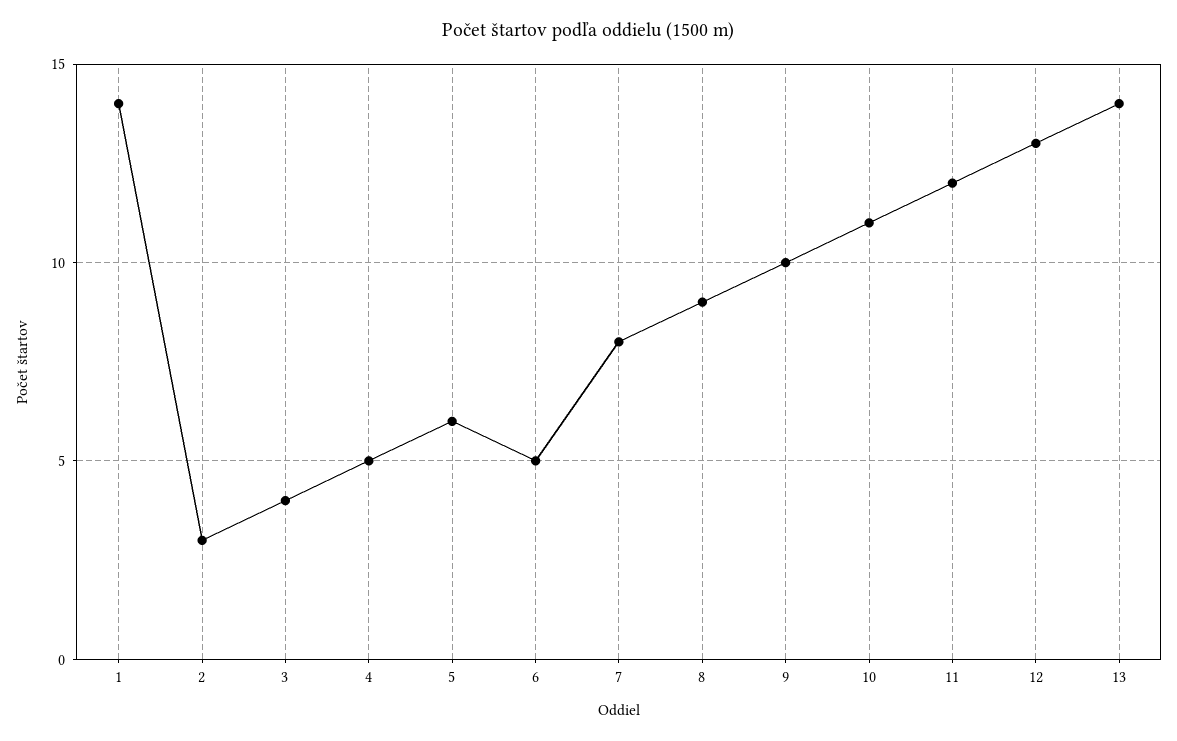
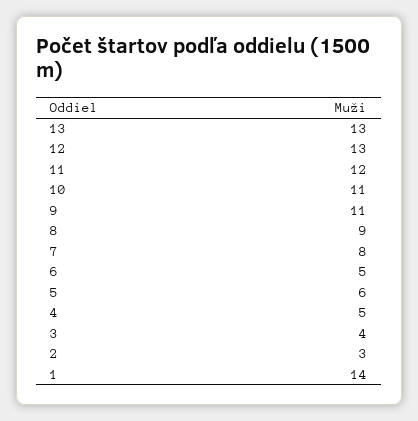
  {
    "1": 14,
    "2": 3,
    "3": 4,
    "4": 5,
    "5": 6,
    "6": 5,
    "7": 8,
    "8": 9,
-   "9": 10,
+   "9": 11,
    "10": 11,
    "11": 12,
    "12": 13,
-   "13": 14
+   "13": 13
  }

